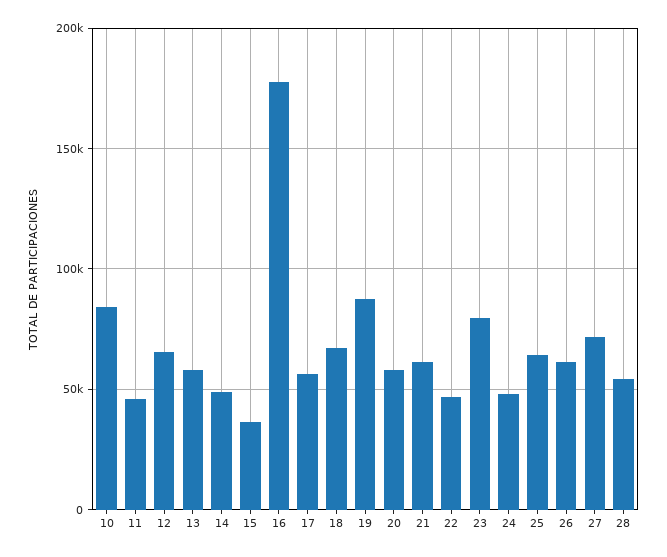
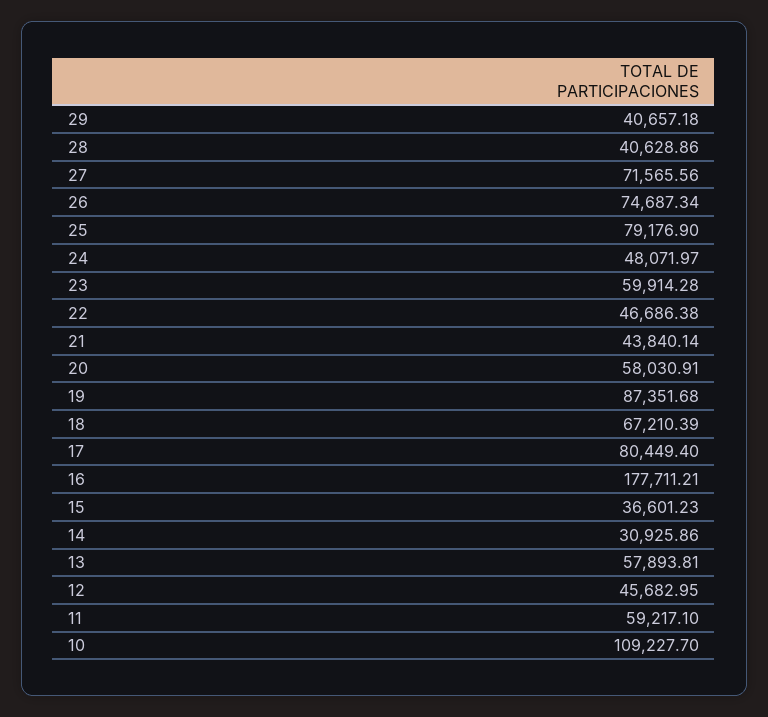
  {
-   "10": 85000,
+   "10": 109227.7,
-   "11": 45000,
+   "11": 59217.1,
-   "12": 65000,
+   "12": 45682.95,
    "13": 57893.81,
-   "14": 50000,
+   "14": 30925.86,
    "15": 36601.23,
    "16": 177711.21,
-   "17": 55000,
+   "17": 80449.4,
    "18": 67210.39,
    "19": 87351.68,
    "20": 58030.91,
-   "21": 60000,
+   "21": 43840.14,
    "22": 46686.38,
-   "23": 80000,
+   "23": 59914.28,
    "24": 48071.97,
-   "25": 65000,
+   "25": 79176.9,
-   "26": 60000,
+   "26": 74687.34,
    "27": 71565.56,
-   "28": 55000
+   "28": 40628.86,
+   "29": 40657.18
  }

